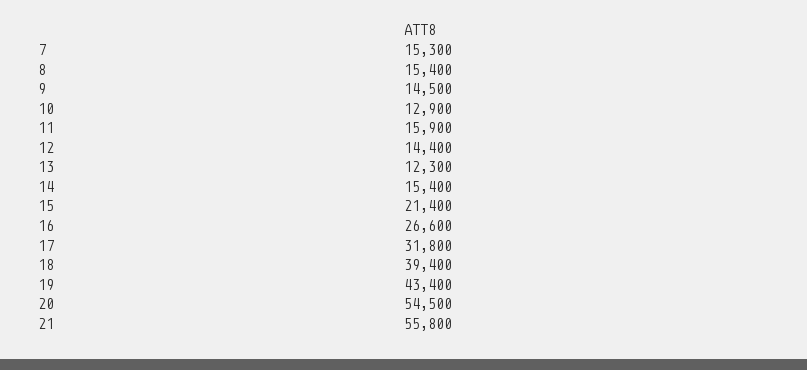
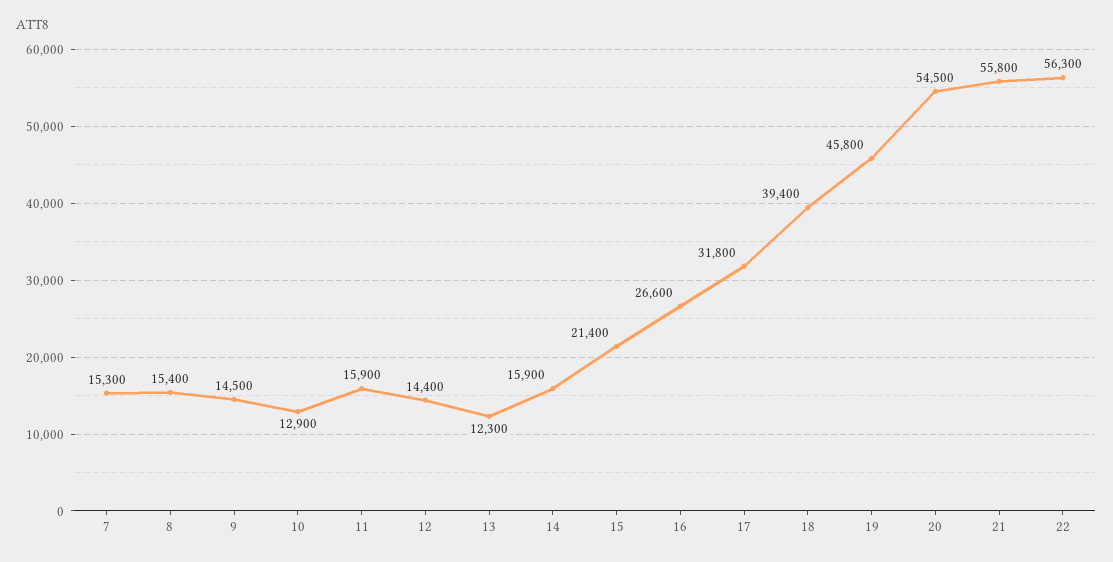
  {
    "7": 15300,
    "8": 15400,
    "9": 14500,
    "10": 12900,
    "11": 15900,
    "12": 14400,
    "13": 12300,
-   "14": 15400,
+   "14": 15900,
    "15": 21400,
    "16": 26600,
    "17": 31800,
    "18": 39400,
-   "19": 43400,
+   "19": 45800,
    "20": 54500,
-   "21": 55800
+   "21": 55800,
+   "22": 56300
  }

